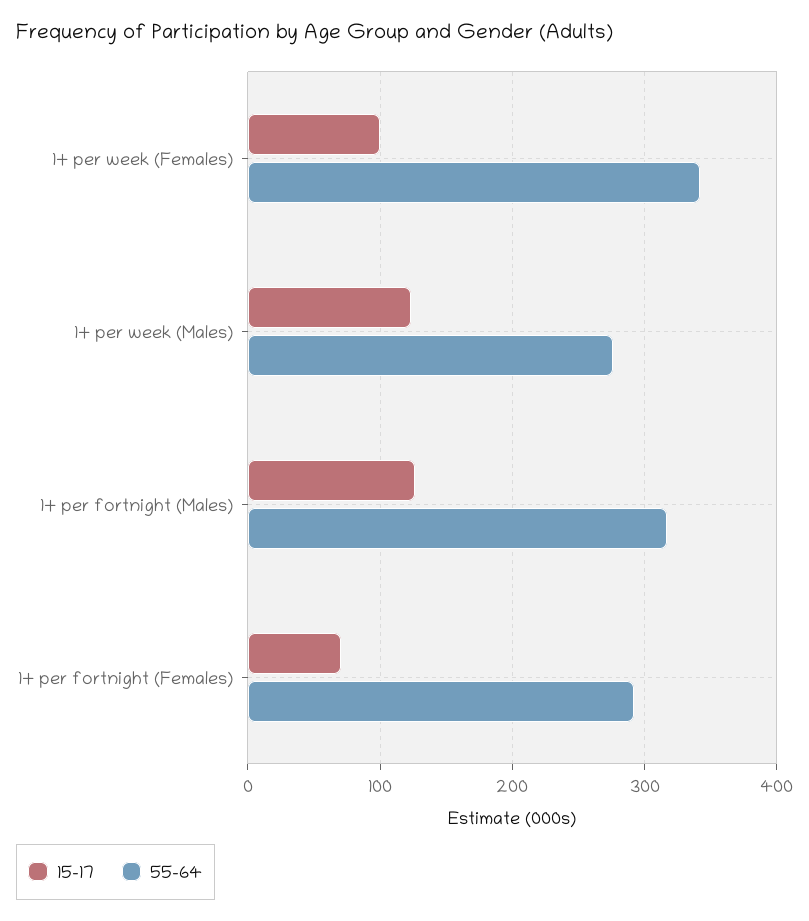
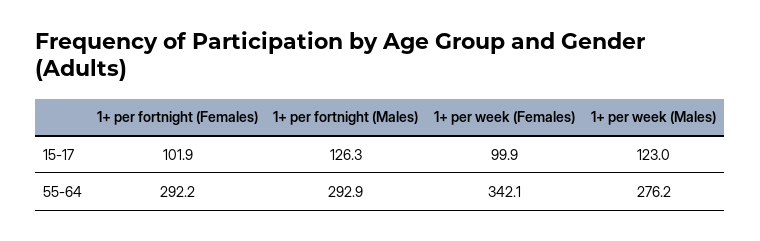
  {
    "15-17": {
      "1+ per week (Females)": 99.9,
      "1+ per week (Males)": 123,
      "1+ per fortnight (Males)": 126.3,
-     "1+ per fortnight (Females)": 70
+     "1+ per fortnight (Females)": 101.9
    },
    "55-64": {
      "1+ per week (Females)": 342.1,
      "1+ per week (Males)": 276.2,
-     "1+ per fortnight (Males)": 320,
+     "1+ per fortnight (Males)": 292.9,
      "1+ per fortnight (Females)": 292.2
    }
  }

